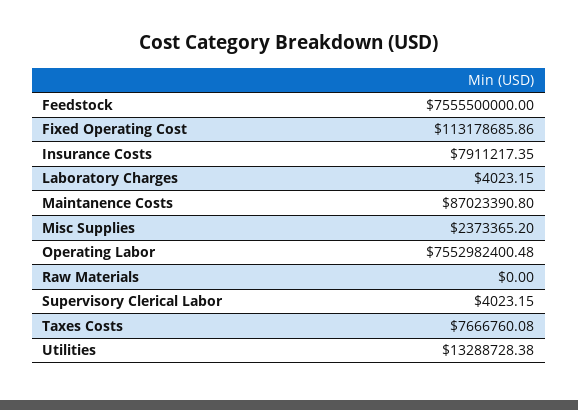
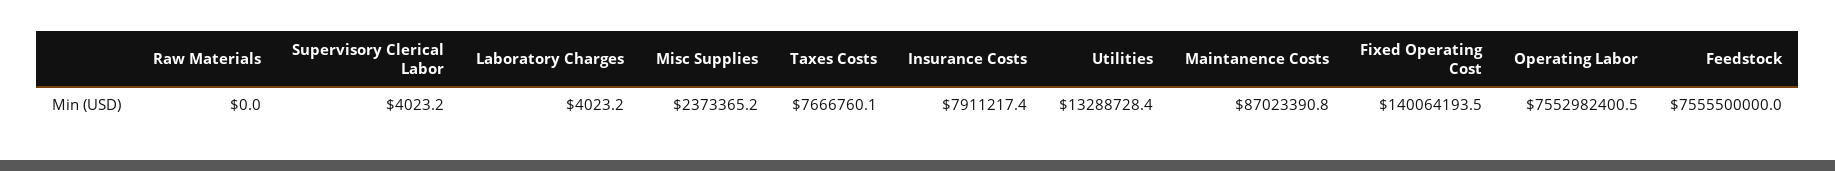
  {
    "Feedstock": 7555500000,
-   "Fixed Operating Cost": 113178685.86,
+   "Fixed Operating Cost": 140064193.5,
    "Insurance Costs": 7911217.35,
    "Laboratory Charges": 4023.15,
    "Maintanence Costs": 87023390.8,
    "Misc Supplies": 2373365.2,
    "Operating Labor": 7552982400.48,
    "Raw Materials": 0,
    "Supervisory Clerical Labor": 4023.15,
    "Taxes Costs": 7666760.08,
    "Utilities": 13288728.38
  }

